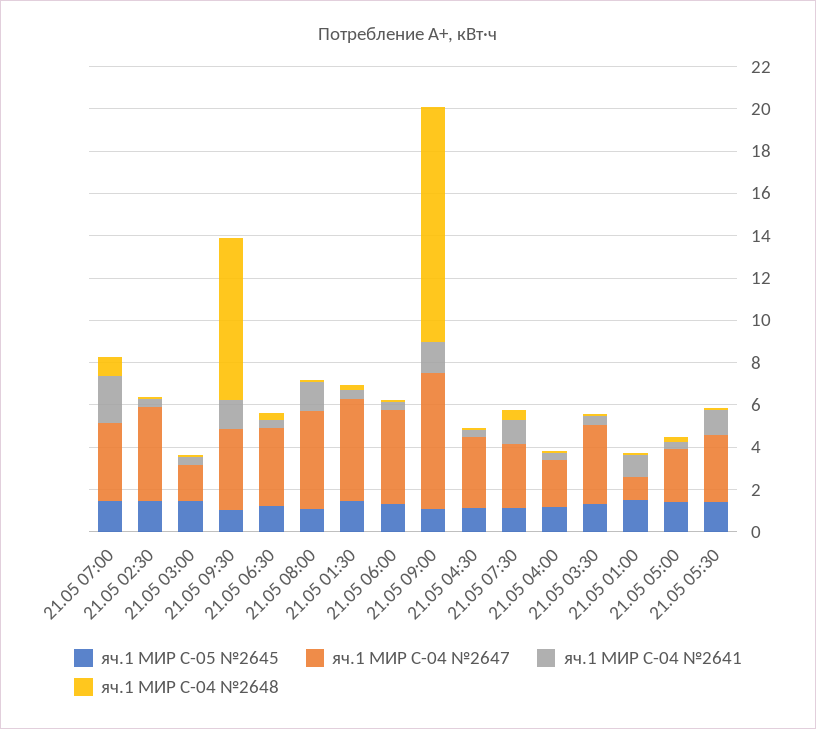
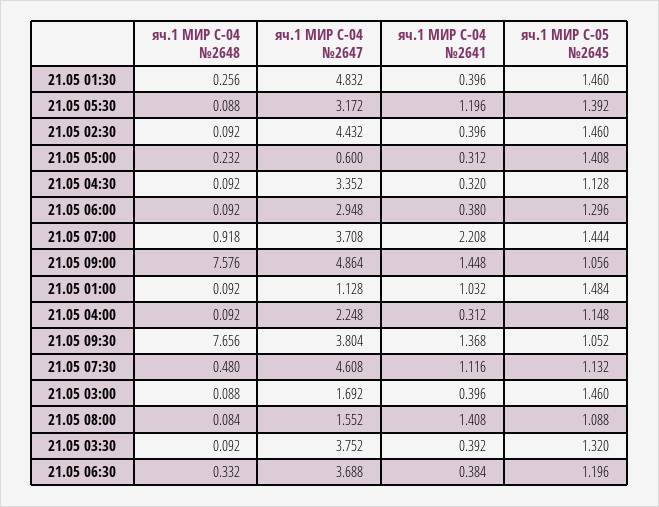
  {
    "яч.1 МИР С-05 №2645": {
      "21.05 07:00": 1.444,
      "21.05 02:30": 1.46,
      "21.05 03:00": 1.46,
      "21.05 09:30": 1.052,
      "21.05 06:30": 1.196,
      "21.05 08:00": 1.088,
      "21.05 01:30": 1.46,
      "21.05 06:00": 1.296,
      "21.05 09:00": 1.056,
      "21.05 04:30": 1.128,
      "21.05 07:30": 1.132,
      "21.05 04:00": 1.148,
      "21.05 03:30": 1.32,
      "21.05 01:00": 1.484,
      "21.05 05:00": 1.408,
      "21.05 05:30": 1.392
    },
    "яч.1 МИР С-04 №2647": {
      "21.05 07:00": 3.708,
      "21.05 02:30": 4.432,
      "21.05 03:00": 1.692,
      "21.05 09:30": 3.804,
      "21.05 06:30": 3.688,
-     "21.05 08:00": 4.5,
+     "21.05 08:00": 1.552,
      "21.05 01:30": 4.832,
-     "21.05 06:00": 4.5,
+     "21.05 06:00": 2.948,
-     "21.05 09:00": 6.5,
+     "21.05 09:00": 4.864,
      "21.05 04:30": 3.352,
-     "21.05 07:30": 3,
+     "21.05 07:30": 4.608,
      "21.05 04:00": 2.248,
      "21.05 03:30": 3.752,
      "21.05 01:00": 1.128,
-     "21.05 05:00": 2.5,
+     "21.05 05:00": 0.6,
      "21.05 05:30": 3.172
    },
    "яч.1 МИР С-04 №2641": {
      "21.05 07:00": 2.208,
      "21.05 02:30": 0.396,
      "21.05 03:00": 0.396,
      "21.05 09:30": 1.368,
      "21.05 06:30": 0.384,
      "21.05 08:00": 1.408,
      "21.05 01:30": 0.396,
      "21.05 06:00": 0.38,
      "21.05 09:00": 1.448,
      "21.05 04:30": 0.32,
      "21.05 07:30": 1.116,
      "21.05 04:00": 0.312,
      "21.05 03:30": 0.392,
      "21.05 01:00": 1.032,
      "21.05 05:00": 0.312,
      "21.05 05:30": 1.196
    },
    "яч.1 МИР С-04 №2648": {
      "21.05 07:00": 0.918,
      "21.05 02:30": 0.092,
      "21.05 03:00": 0.088,
      "21.05 09:30": 7.656,
      "21.05 06:30": 0.332,
      "21.05 08:00": 0.084,
      "21.05 01:30": 0.256,
      "21.05 06:00": 0.092,
-     "21.05 09:00": 11,
+     "21.05 09:00": 7.576,
      "21.05 04:30": 0.092,
      "21.05 07:30": 0.48,
      "21.05 04:00": 0.092,
      "21.05 03:30": 0.092,
      "21.05 01:00": 0.092,
      "21.05 05:00": 0.232,
      "21.05 05:30": 0.088
    }
  }

